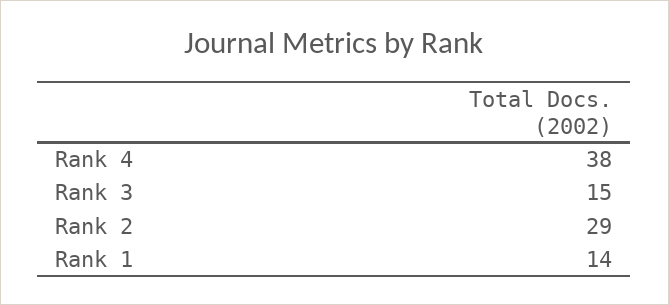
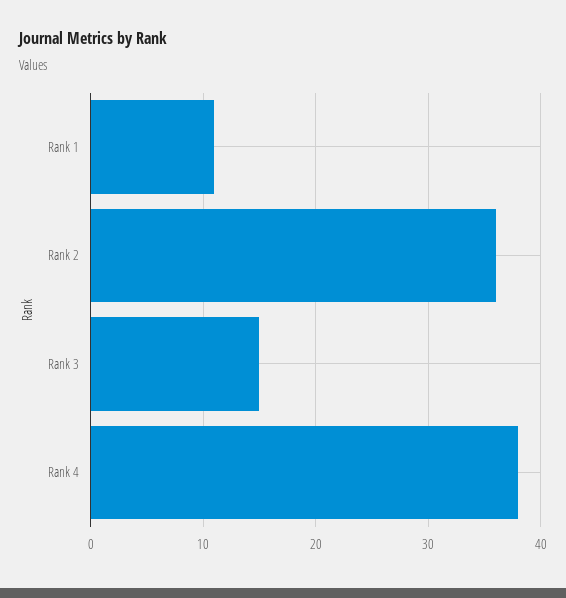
  {
    "Rank 4": 38,
    "Rank 3": 15,
-   "Rank 2": 29,
+   "Rank 2": 36,
-   "Rank 1": 14
+   "Rank 1": 11
  }

